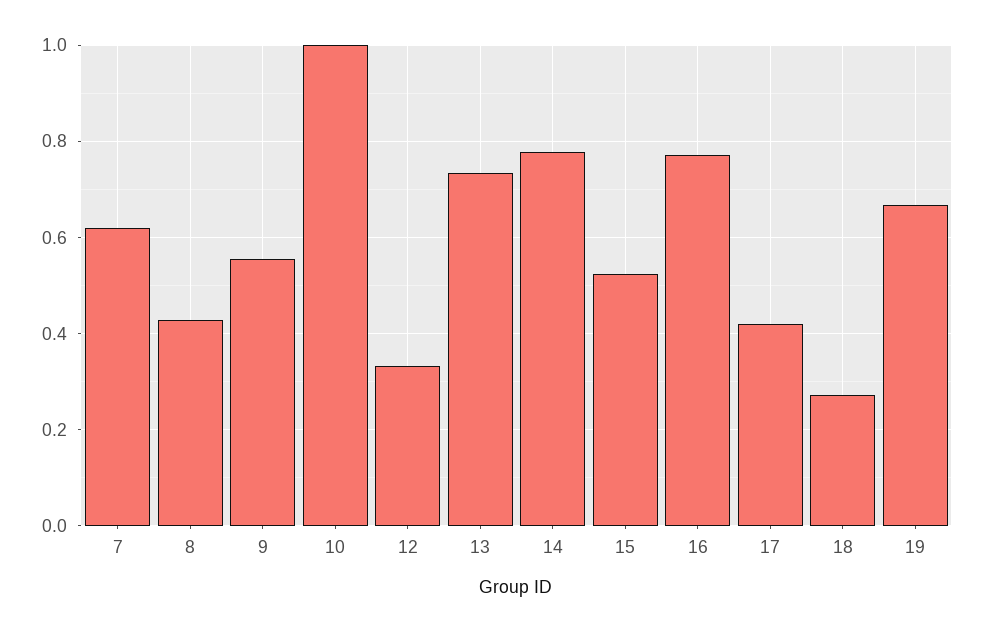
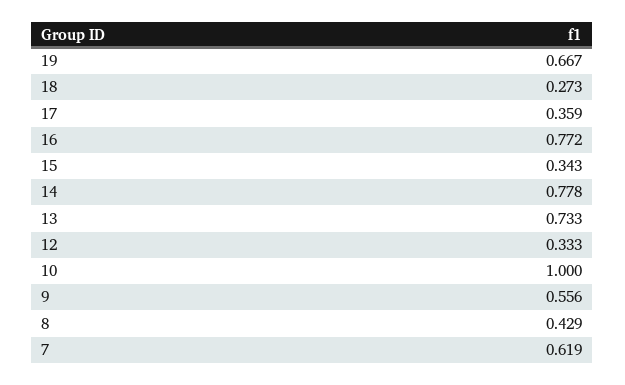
  {
    "7": 0.619,
    "8": 0.429,
    "9": 0.556,
    "10": 1,
    "12": 0.333,
    "13": 0.733,
    "14": 0.778,
-   "15": 0.52,
+   "15": 0.343,
    "16": 0.772,
-   "17": 0.42,
+   "17": 0.359,
    "18": 0.273,
    "19": 0.667
  }

